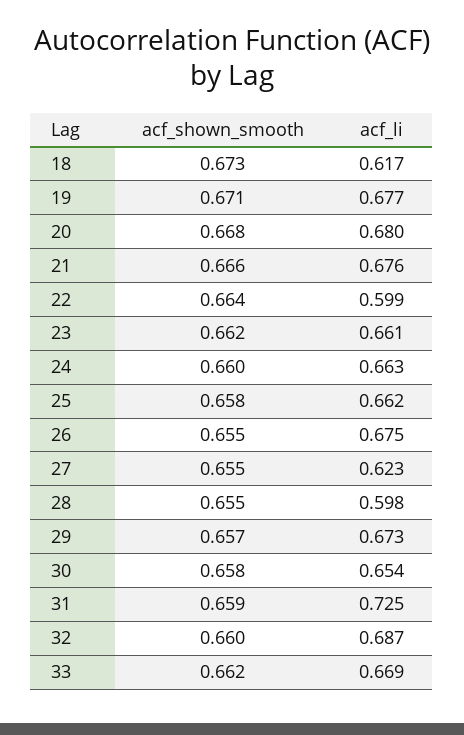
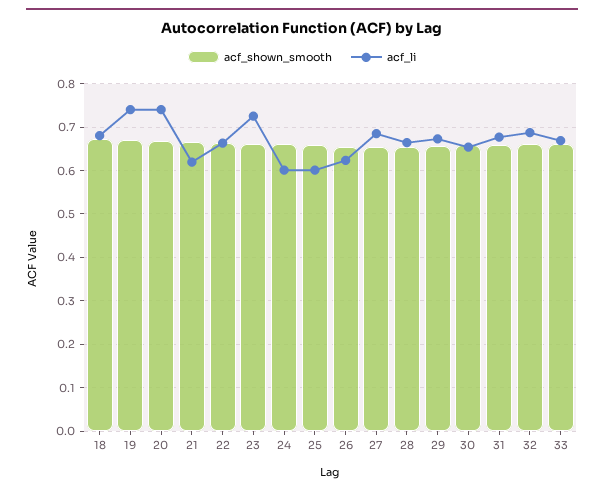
  {
    "acf_shown_smooth": {
      "18": 0.673,
      "19": 0.671,
      "20": 0.668,
      "21": 0.666,
      "22": 0.664,
      "23": 0.662,
      "24": 0.66,
      "25": 0.658,
      "26": 0.655,
      "27": 0.655,
      "28": 0.655,
      "29": 0.657,
      "30": 0.658,
      "31": 0.659,
      "32": 0.66,
      "33": 0.662
    },
    "acf_li": {
-     "18": 0.617,
+     "18": 0.68,
-     "19": 0.677,
+     "19": 0.74,
-     "20": 0.68,
+     "20": 0.74,
-     "21": 0.676,
+     "21": 0.62,
-     "22": 0.599,
+     "22": 0.66,
-     "23": 0.661,
+     "23": 0.72,
-     "24": 0.663,
+     "24": 0.6,
-     "25": 0.662,
+     "25": 0.6,
-     "26": 0.675,
+     "26": 0.62,
-     "27": 0.623,
+     "27": 0.68,
-     "28": 0.598,
+     "28": 0.66,
      "29": 0.673,
      "30": 0.654,
-     "31": 0.725,
+     "31": 0.68,
      "32": 0.687,
      "33": 0.669
    }
  }

